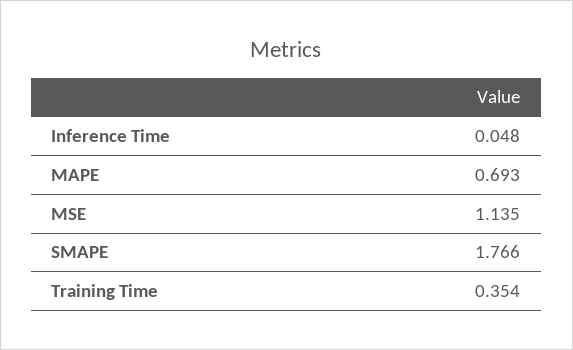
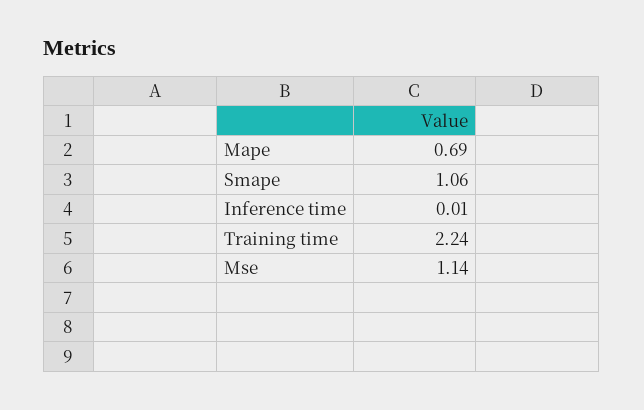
  {
-   "Inference Time": 0.048,
+   "Inference Time": 0.01,
    "MAPE": 0.693,
    "MSE": 1.135,
-   "SMAPE": 1.766,
+   "SMAPE": 1.06,
-   "Training Time": 0.354
+   "Training Time": 2.24
  }

